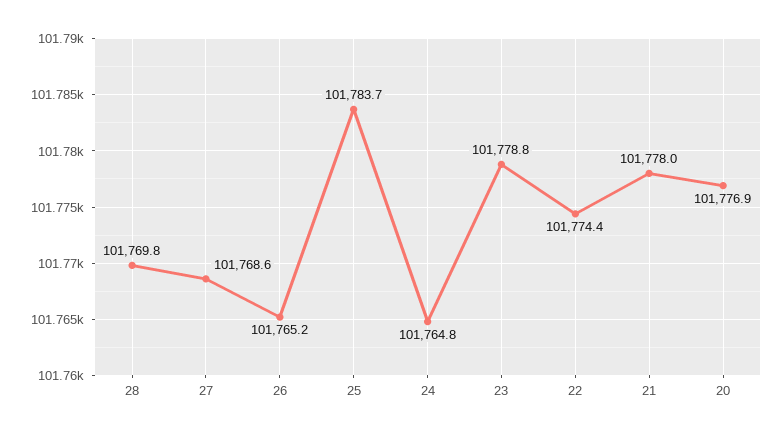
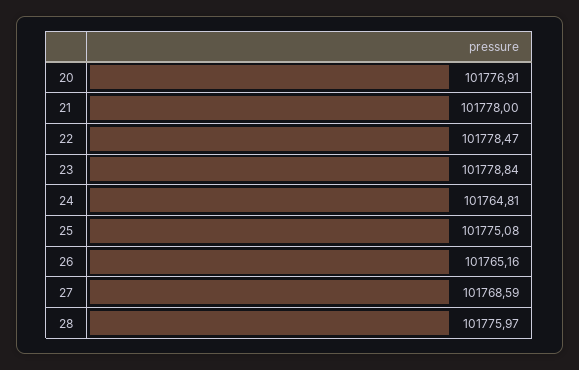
  {
-   "28": 101769.8,
+   "28": 101775.97,
    "27": 101768.59,
    "26": 101765.16,
-   "25": 101783.7,
+   "25": 101775.08,
    "24": 101764.81,
    "23": 101778.84,
-   "22": 101774.4,
+   "22": 101778.47,
    "21": 101778,
    "20": 101776.91
  }

